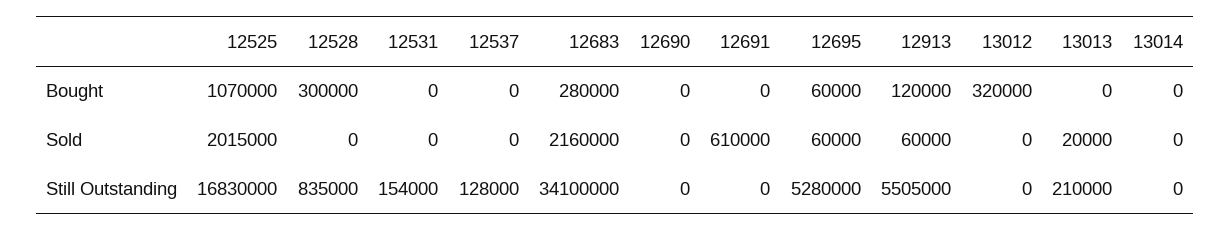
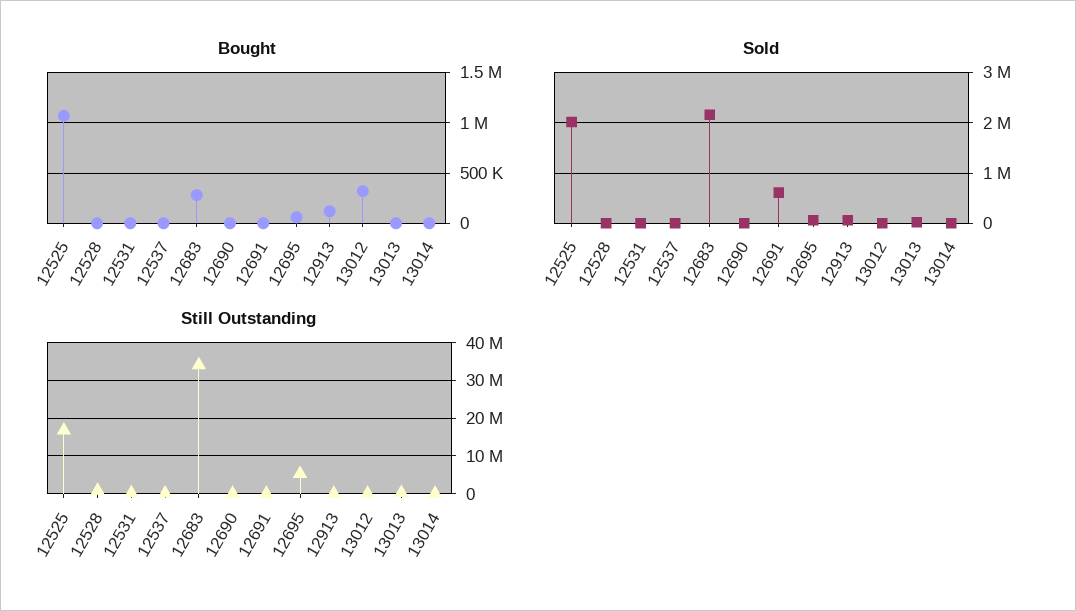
  {
    "Bought": {
      "12525": 1070000,
-     "12528": 300000,
+     "12528": 0,
      "12531": 0,
      "12537": 0,
      "12683": 280000,
      "12690": 0,
      "12691": 0,
      "12695": 60000,
      "12913": 120000,
      "13012": 320000,
      "13013": 0,
      "13014": 0
    },
    "Sold": {
      "12525": 2015000,
      "12528": 0,
      "12531": 0,
      "12537": 0,
      "12683": 2160000,
      "12690": 0,
      "12691": 610000,
      "12695": 60000,
      "12913": 60000,
      "13012": 0,
      "13013": 20000,
      "13014": 0
    },
    "Still Outstanding": {
      "12525": 16830000,
      "12528": 835000,
      "12531": 154000,
      "12537": 128000,
      "12683": 34100000,
      "12690": 0,
      "12691": 0,
      "12695": 5280000,
-     "12913": 5505000,
+     "12913": 0,
      "13012": 0,
      "13013": 210000,
      "13014": 0
    }
  }

